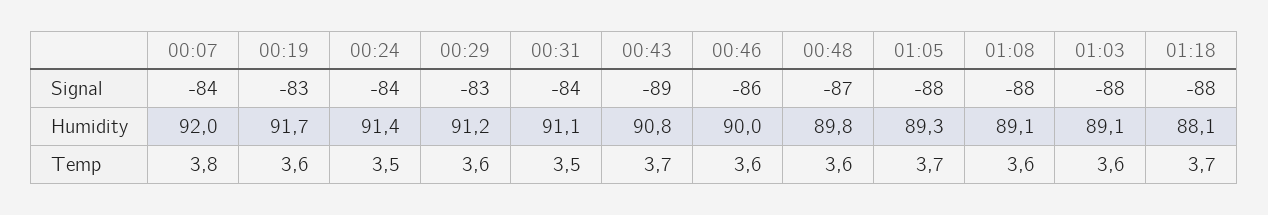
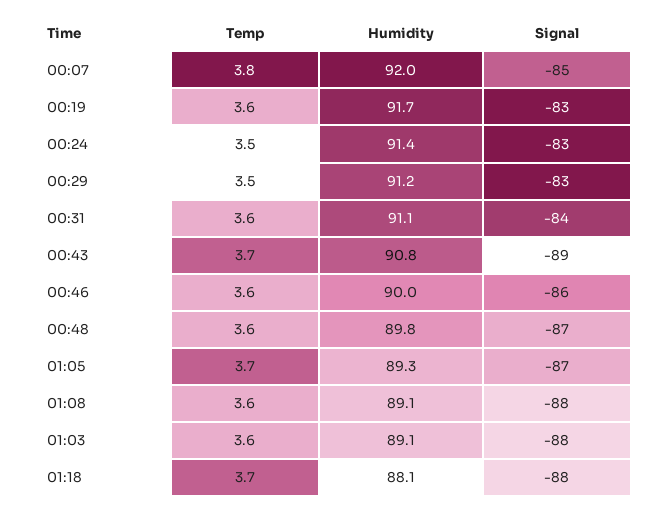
  {
    "00:07": {
-     "Signal": -84,
+     "Signal": -85,
      "Humidity": 92,
      "Temp": 3.8
    },
    "00:19": {
      "Signal": -83,
      "Humidity": 91.7,
      "Temp": 3.6
    },
    "00:24": {
-     "Signal": -84,
+     "Signal": -83,
      "Humidity": 91.4,
      "Temp": 3.5
    },
    "00:29": {
      "Signal": -83,
      "Humidity": 91.2,
-     "Temp": 3.6
+     "Temp": 3.5
    },
    "00:31": {
      "Signal": -84,
      "Humidity": 91.1,
-     "Temp": 3.5
+     "Temp": 3.6
    },
    "00:43": {
      "Signal": -89,
      "Humidity": 90.8,
      "Temp": 3.7
    },
    "00:46": {
      "Signal": -86,
      "Humidity": 90,
      "Temp": 3.6
    },
    "00:48": {
      "Signal": -87,
      "Humidity": 89.8,
      "Temp": 3.6
    },
    "01:05": {
-     "Signal": -88,
+     "Signal": -87,
      "Humidity": 89.3,
      "Temp": 3.7
    },
    "01:08": {
      "Signal": -88,
      "Humidity": 89.1,
      "Temp": 3.6
    },
    "01:03": {
      "Signal": -88,
      "Humidity": 89.1,
      "Temp": 3.6
    },
    "01:18": {
      "Signal": -88,
      "Humidity": 88.1,
      "Temp": 3.7
    }
  }

